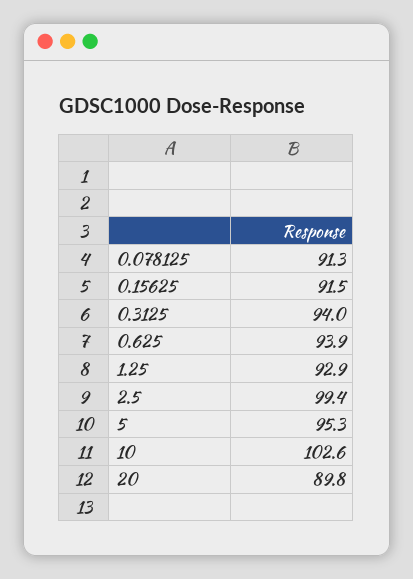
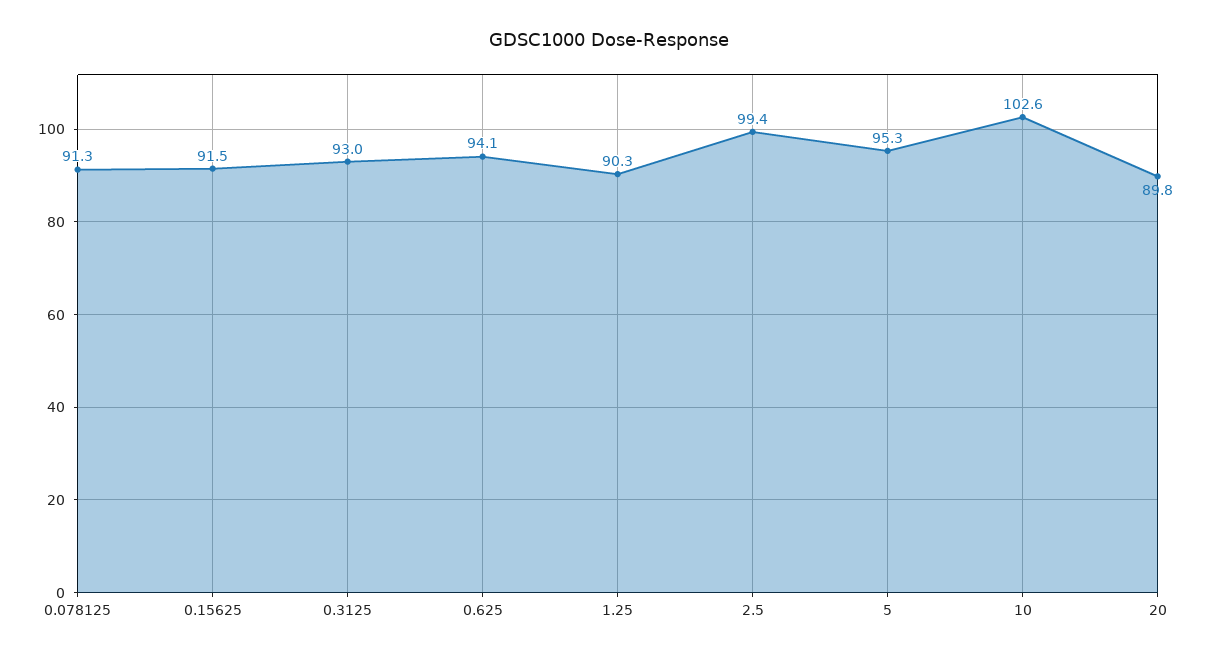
  {
    "0.078125": 91.3,
    "0.15625": 91.5,
-   "0.3125": 94,
+   "0.3125": 93,
-   "0.625": 93.9,
+   "0.625": 94.1,
-   "1.25": 92.9,
+   "1.25": 90.3,
    "2.5": 99.4,
    "5": 95.3,
    "10": 102.6,
    "20": 89.8
  }

